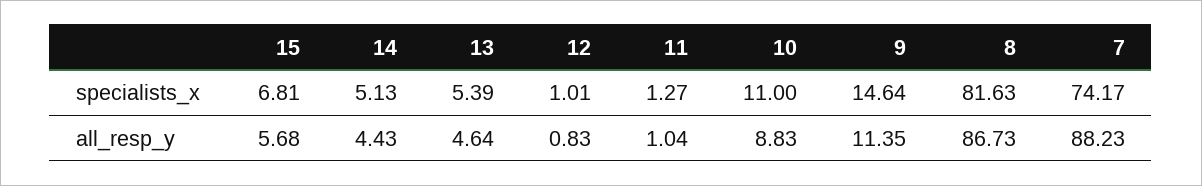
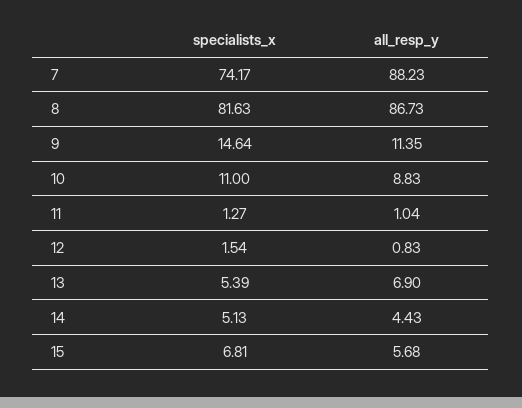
  {
    "15": {
      "specialists_x": 6.81,
      "all_resp_y": 5.68
    },
    "14": {
      "specialists_x": 5.13,
      "all_resp_y": 4.43
    },
    "13": {
      "specialists_x": 5.39,
-     "all_resp_y": 4.64
+     "all_resp_y": 6.9
    },
    "12": {
-     "specialists_x": 1.01,
+     "specialists_x": 1.54,
      "all_resp_y": 0.83
    },
    "11": {
      "specialists_x": 1.27,
      "all_resp_y": 1.04
    },
    "10": {
      "specialists_x": 11,
      "all_resp_y": 8.83
    },
    "9": {
      "specialists_x": 14.64,
      "all_resp_y": 11.35
    },
    "8": {
      "specialists_x": 81.63,
      "all_resp_y": 86.73
    },
    "7": {
      "specialists_x": 74.17,
      "all_resp_y": 88.23
    }
  }

